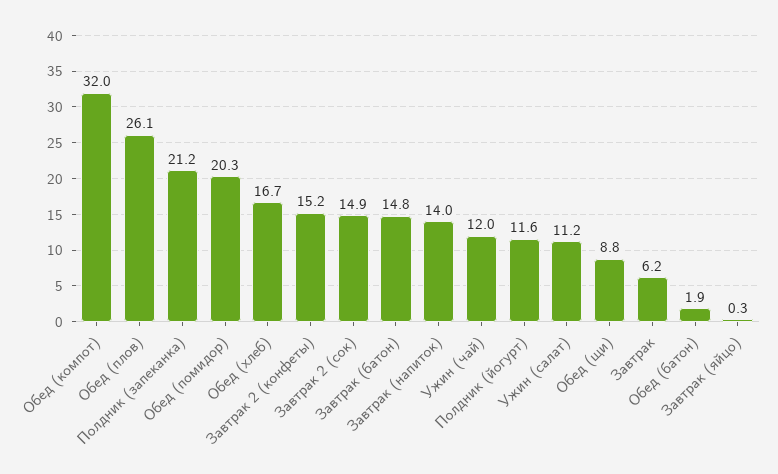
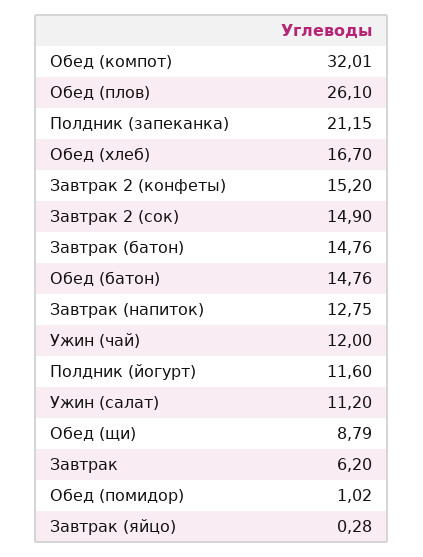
  {
    "Обед (компот)": 32.01,
    "Обед (плов)": 26.1,
    "Полдник (запеканка)": 21.15,
-   "Обед (помидор)": 20.3,
+   "Обед (помидор)": 1.02,
    "Обед (хлеб)": 16.7,
    "Завтрак 2 (конфеты)": 15.2,
    "Завтрак 2 (сок)": 14.9,
    "Завтрак (батон)": 14.76,
-   "Завтрак (напиток)": 14,
+   "Завтрак (напиток)": 12.75,
    "Ужин (чай)": 12,
    "Полдник (йогурт)": 11.6,
    "Ужин (салат)": 11.2,
    "Обед (щи)": 8.79,
    "Завтрак": 6.2,
-   "Обед (батон)": 1.9,
+   "Обед (батон)": 14.76,
    "Завтрак (яйцо)": 0.28
  }

